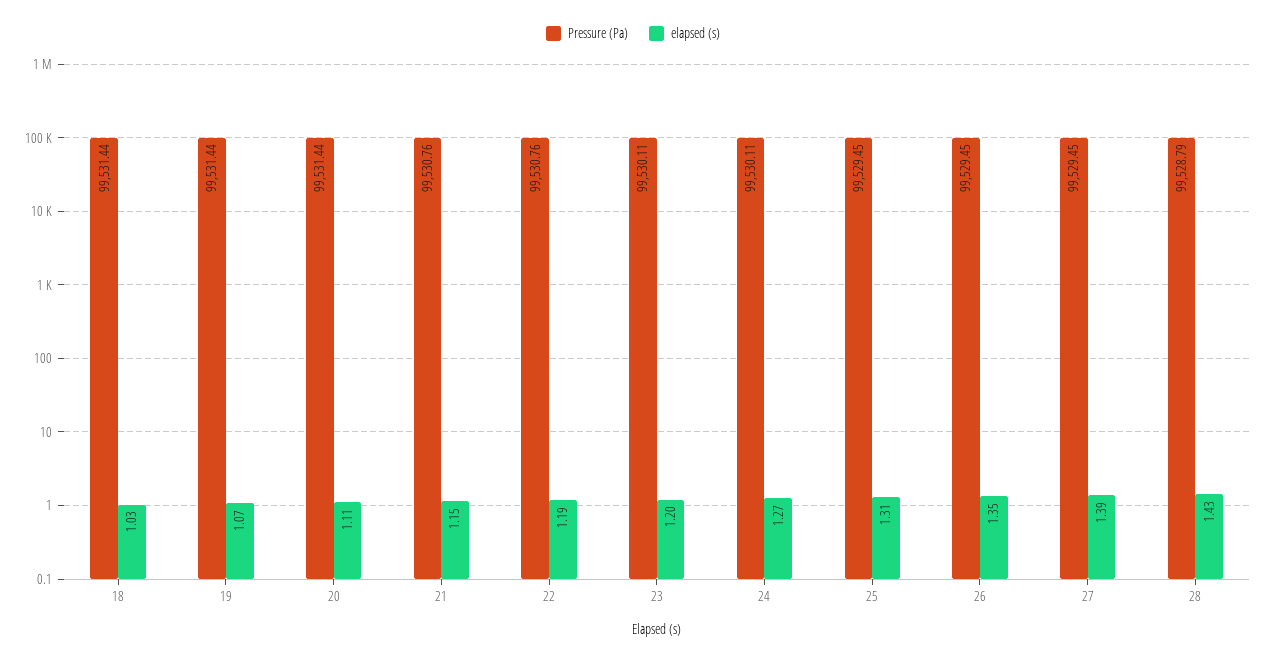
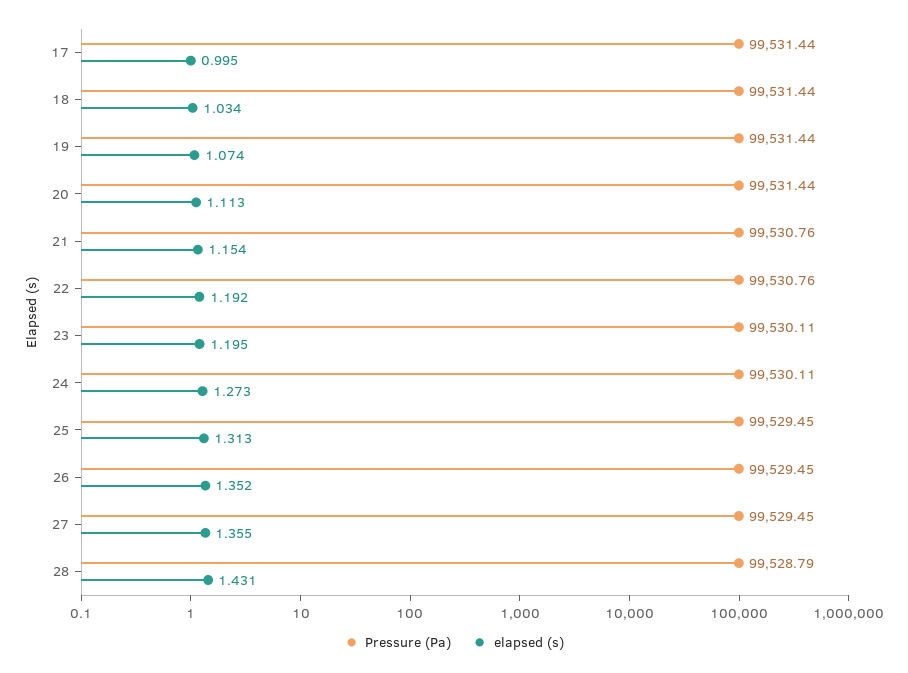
  {
    "Pressure (Pa)": {
      "18": 99531.44,
      "19": 99531.44,
      "20": 99531.44,
      "21": 99530.76,
      "22": 99530.76,
      "23": 99530.11,
      "24": 99530.11,
      "25": 99529.45,
      "26": 99529.45,
      "27": 99529.45,
-     "28": 99528.79
+     "28": 99528.79,
+     "17": 99531.44
    },
    "elapsed (s)": {
      "18": 1.034,
      "19": 1.074,
      "20": 1.113,
      "21": 1.154,
      "22": 1.192,
      "23": 1.195,
      "24": 1.273,
      "25": 1.313,
      "26": 1.352,
-     "27": 1.39,
+     "27": 1.355,
-     "28": 1.431
+     "28": 1.431,
+     "17": 0.995
    }
  }

